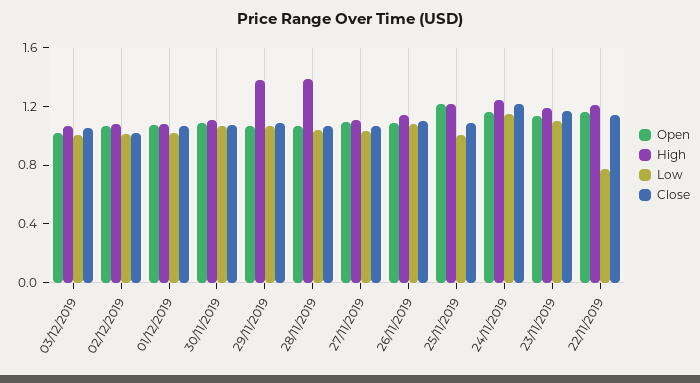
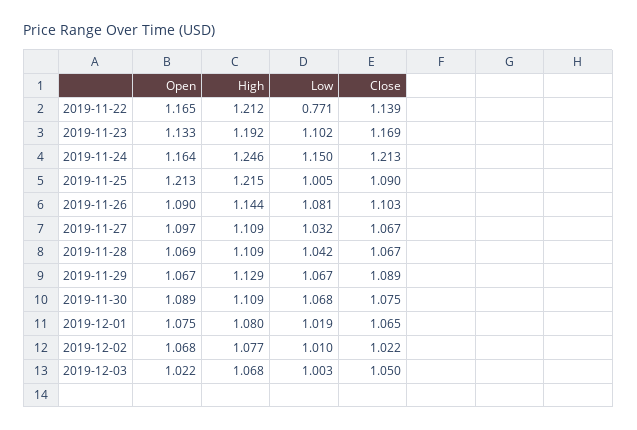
  {
    "Open": {
      "03/12/2019": 1.022,
      "02/12/2019": 1.068,
      "01/12/2019": 1.075,
      "30/11/2019": 1.089,
      "29/11/2019": 1.067,
      "28/11/2019": 1.069,
      "27/11/2019": 1.097,
      "26/11/2019": 1.09,
      "25/11/2019": 1.213,
      "24/11/2019": 1.164,
      "23/11/2019": 1.133,
      "22/11/2019": 1.165
    },
    "High": {
      "03/12/2019": 1.068,
      "02/12/2019": 1.077,
      "01/12/2019": 1.08,
      "30/11/2019": 1.109,
-     "29/11/2019": 1.4,
+     "29/11/2019": 1.129,
-     "28/11/2019": 1.4,
+     "28/11/2019": 1.109,
      "27/11/2019": 1.109,
      "26/11/2019": 1.144,
      "25/11/2019": 1.215,
      "24/11/2019": 1.246,
      "23/11/2019": 1.192,
      "22/11/2019": 1.212
    },
    "Low": {
      "03/12/2019": 1.003,
      "02/12/2019": 1.01,
      "01/12/2019": 1.019,
      "30/11/2019": 1.068,
      "29/11/2019": 1.067,
      "28/11/2019": 1.042,
      "27/11/2019": 1.032,
      "26/11/2019": 1.081,
      "25/11/2019": 1.005,
      "24/11/2019": 1.15,
      "23/11/2019": 1.102,
      "22/11/2019": 0.771
    },
    "Close": {
      "03/12/2019": 1.05,
      "02/12/2019": 1.022,
      "01/12/2019": 1.065,
      "30/11/2019": 1.075,
      "29/11/2019": 1.089,
      "28/11/2019": 1.067,
      "27/11/2019": 1.067,
      "26/11/2019": 1.103,
      "25/11/2019": 1.09,
      "24/11/2019": 1.213,
      "23/11/2019": 1.169,
      "22/11/2019": 1.139
    }
  }

